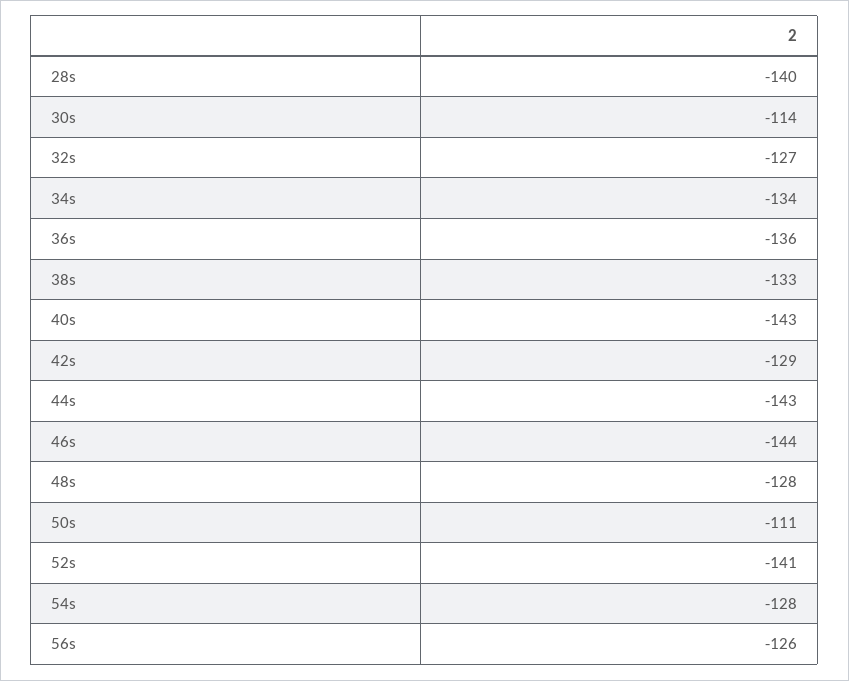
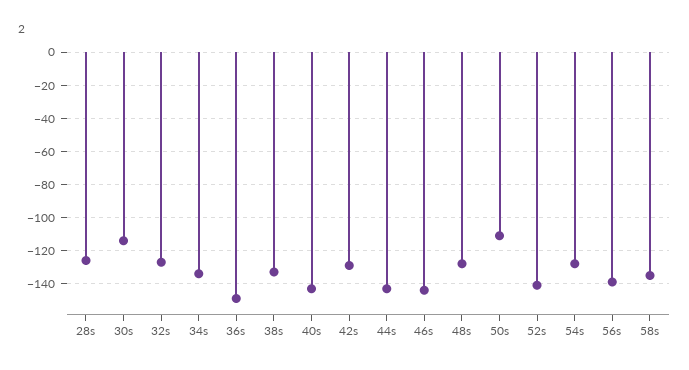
  {
-   "28s": -140,
+   "28s": -125,
    "30s": -114,
    "32s": -127,
    "34s": -134,
-   "36s": -136,
+   "36s": -150,
    "38s": -133,
    "40s": -143,
    "42s": -129,
    "44s": -143,
    "46s": -144,
    "48s": -128,
    "50s": -111,
    "52s": -141,
    "54s": -128,
-   "56s": -126
+   "56s": -140,
+   "58s": -135
  }

